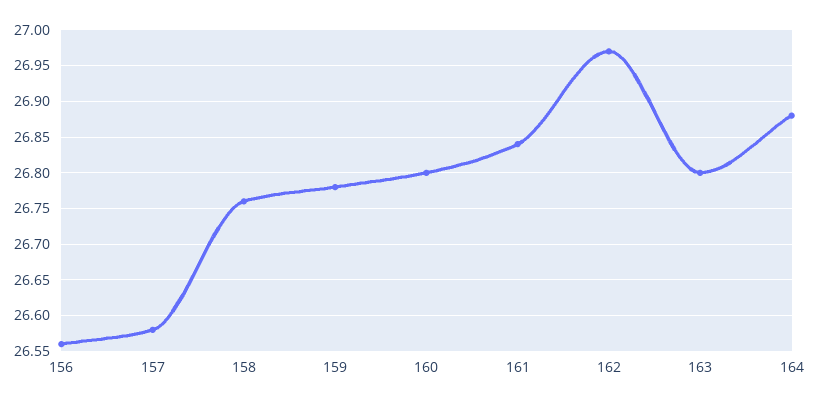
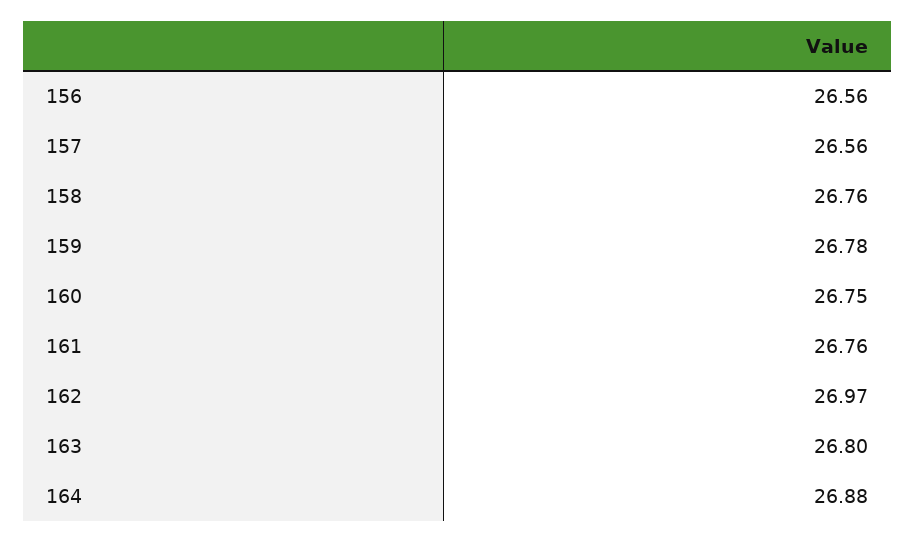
  {
    "156": 26.56,
-   "157": 26.58,
+   "157": 26.56,
    "158": 26.76,
    "159": 26.78,
-   "160": 26.8,
+   "160": 26.75,
-   "161": 26.84,
+   "161": 26.76,
    "162": 26.97,
    "163": 26.8,
    "164": 26.88
  }

